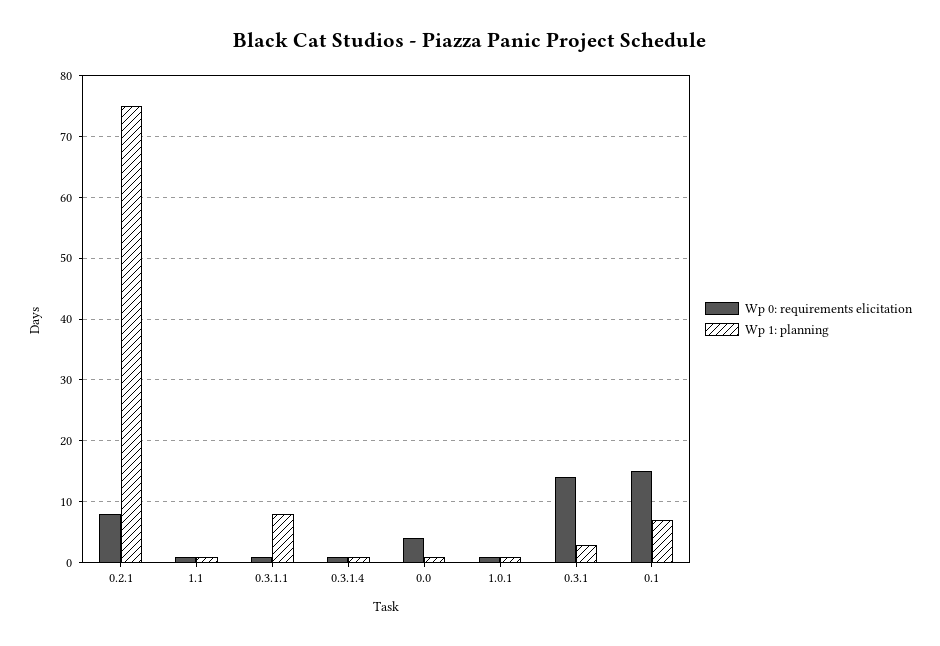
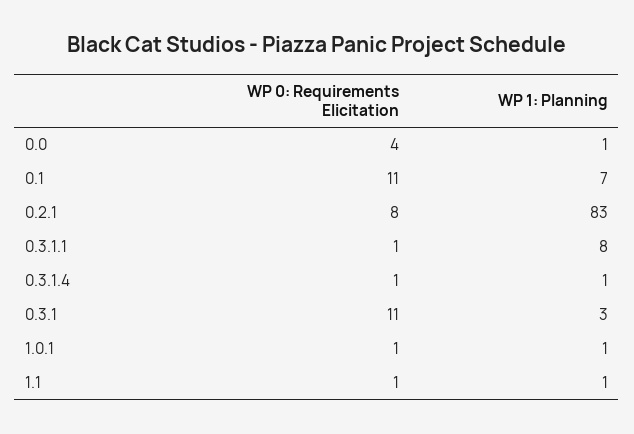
  {
    "Wp 0: requirements elicitation": {
      "0.2.1": 8,
      "1.1": 1,
      "0.3.1.1": 1,
      "0.3.1.4": 1,
      "0.0": 4,
      "1.0.1": 1,
-     "0.3.1": 14,
+     "0.3.1": 11,
-     "0.1": 15
+     "0.1": 11
    },
    "Wp 1: planning": {
-     "0.2.1": 75,
+     "0.2.1": 83,
      "1.1": 1,
      "0.3.1.1": 8,
      "0.3.1.4": 1,
      "0.0": 1,
      "1.0.1": 1,
      "0.3.1": 3,
      "0.1": 7
    }
  }

